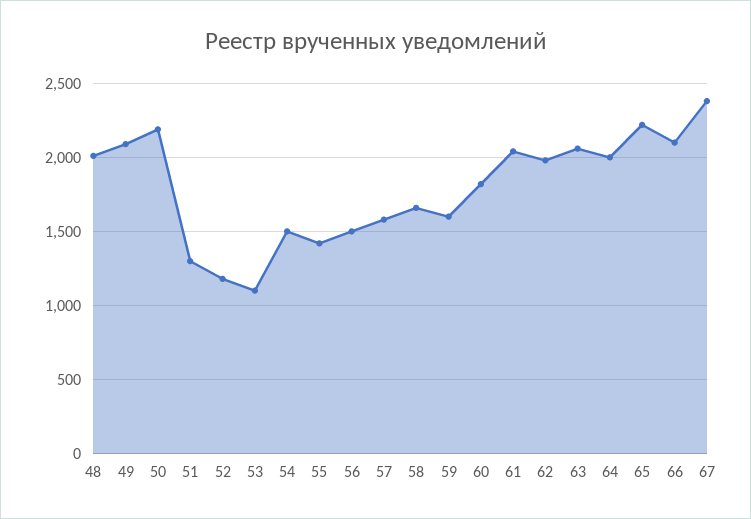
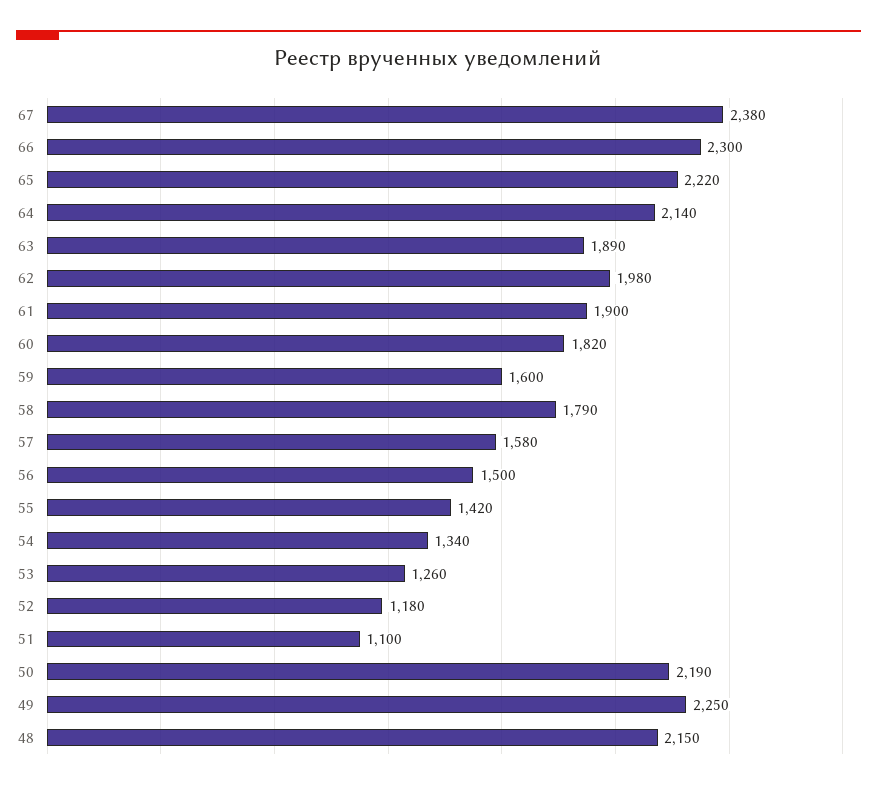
  {
-   "48": 2000,
+   "48": 2150,
-   "49": 2100,
+   "49": 2250,
    "50": 2190,
-   "51": 1300,
+   "51": 1100,
    "52": 1180,
-   "53": 1100,
+   "53": 1260,
-   "54": 1500,
+   "54": 1340,
    "55": 1420,
    "56": 1500,
    "57": 1580,
-   "58": 1650,
+   "58": 1790,
    "59": 1600,
    "60": 1820,
-   "61": 2050,
+   "61": 1900,
    "62": 1980,
-   "63": 2050,
+   "63": 1890,
-   "64": 2000,
+   "64": 2140,
    "65": 2220,
-   "66": 2100,
+   "66": 2300,
    "67": 2380
  }

